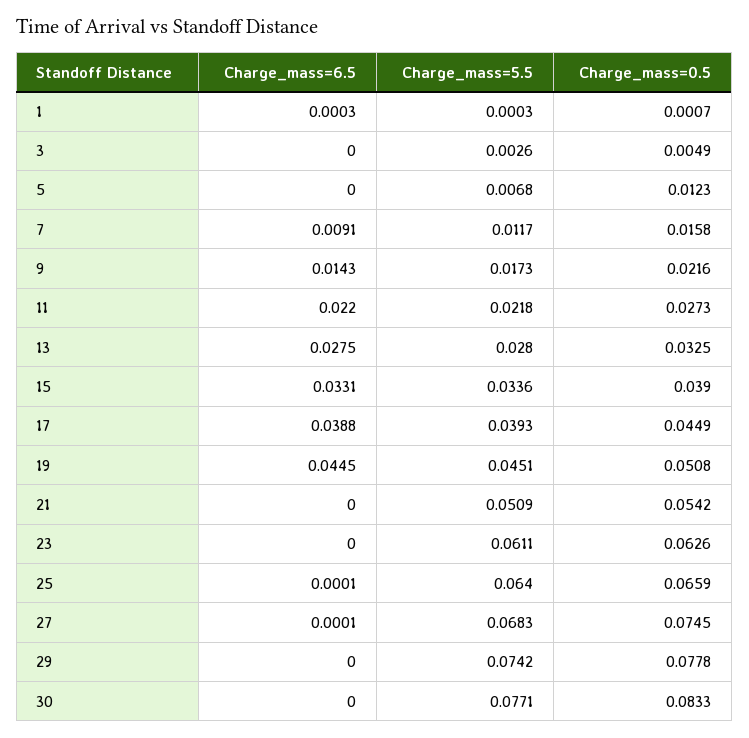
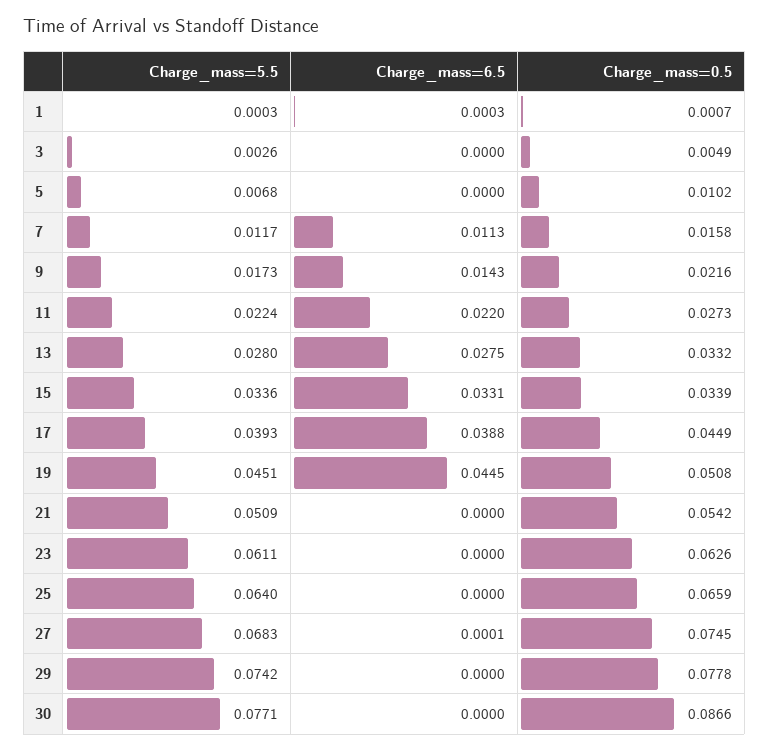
  {
    "Charge_mass=6.5": {
      "1": 0.0003,
      "3": 0,
      "5": 0,
-     "7": 0.0091,
+     "7": 0.0113,
      "9": 0.0143,
      "11": 0.022,
      "13": 0.0275,
      "15": 0.0331,
      "17": 0.0388,
      "19": 0.0445,
      "21": 0,
      "23": 0,
-     "25": 0.0001,
+     "25": 0,
      "27": 0.0001,
      "29": 0,
      "30": 0
    },
    "Charge_mass=5.5": {
      "1": 0.0003,
      "3": 0.0026,
      "5": 0.0068,
      "7": 0.0117,
      "9": 0.0173,
-     "11": 0.0218,
+     "11": 0.0224,
      "13": 0.028,
      "15": 0.0336,
      "17": 0.0393,
      "19": 0.0451,
      "21": 0.0509,
      "23": 0.0611,
      "25": 0.064,
      "27": 0.0683,
      "29": 0.0742,
      "30": 0.0771
    },
    "Charge_mass=0.5": {
      "1": 0.0007,
      "3": 0.0049,
-     "5": 0.0123,
+     "5": 0.0102,
      "7": 0.0158,
      "9": 0.0216,
      "11": 0.0273,
-     "13": 0.0325,
+     "13": 0.0332,
-     "15": 0.039,
+     "15": 0.0339,
      "17": 0.0449,
      "19": 0.0508,
      "21": 0.0542,
      "23": 0.0626,
      "25": 0.0659,
      "27": 0.0745,
      "29": 0.0778,
-     "30": 0.0833
+     "30": 0.0866
    }
  }

